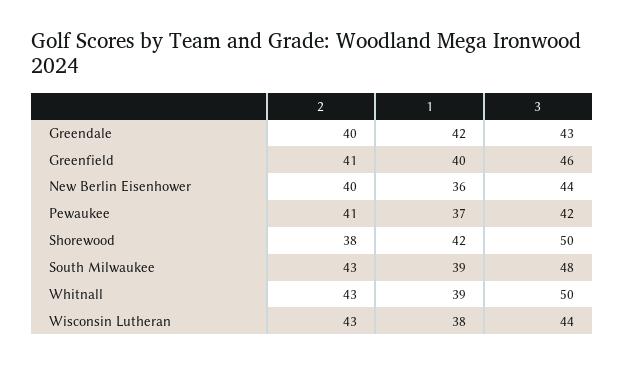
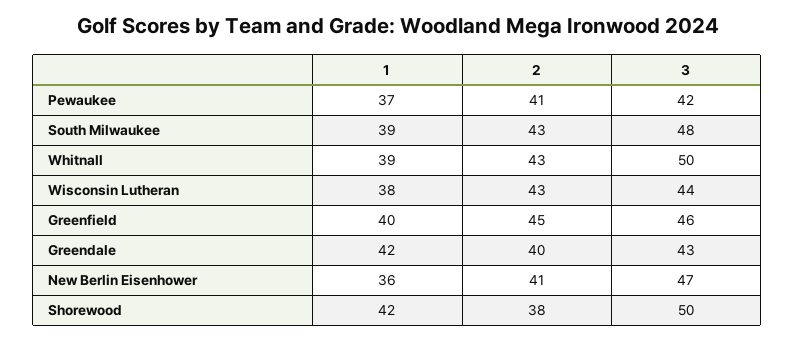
  {
    "2": {
      "Greendale": 40,
-     "Greenfield": 41,
+     "Greenfield": 45,
-     "New Berlin Eisenhower": 40,
+     "New Berlin Eisenhower": 41,
      "Pewaukee": 41,
      "Shorewood": 38,
      "South Milwaukee": 43,
      "Whitnall": 43,
      "Wisconsin Lutheran": 43
    },
    "1": {
      "Greendale": 42,
      "Greenfield": 40,
      "New Berlin Eisenhower": 36,
      "Pewaukee": 37,
      "Shorewood": 42,
      "South Milwaukee": 39,
      "Whitnall": 39,
      "Wisconsin Lutheran": 38
    },
    "3": {
      "Greendale": 43,
      "Greenfield": 46,
-     "New Berlin Eisenhower": 44,
+     "New Berlin Eisenhower": 47,
      "Pewaukee": 42,
      "Shorewood": 50,
      "South Milwaukee": 48,
      "Whitnall": 50,
      "Wisconsin Lutheran": 44
    }
  }

